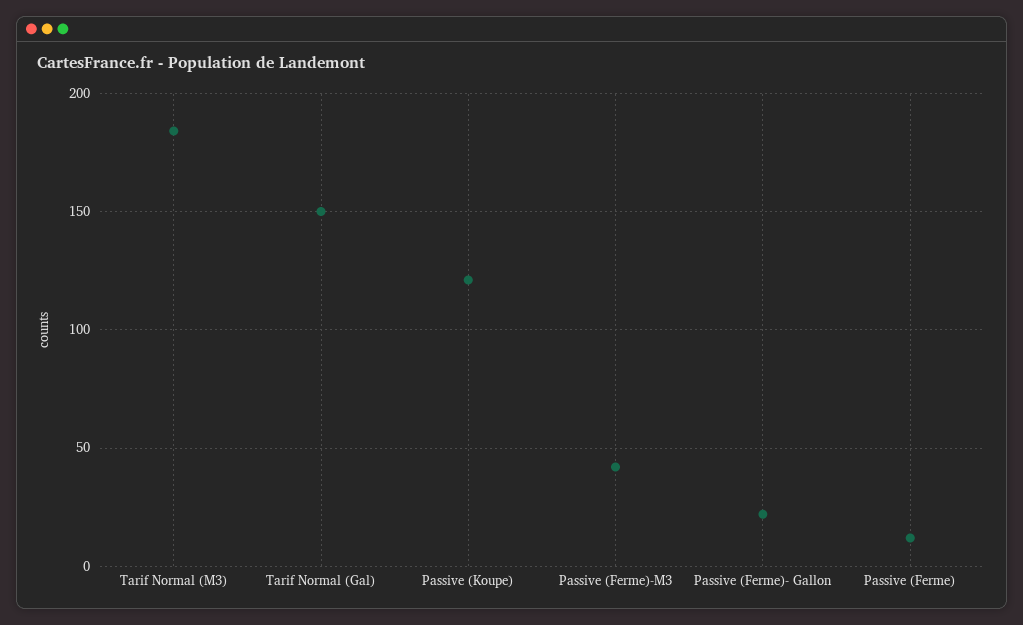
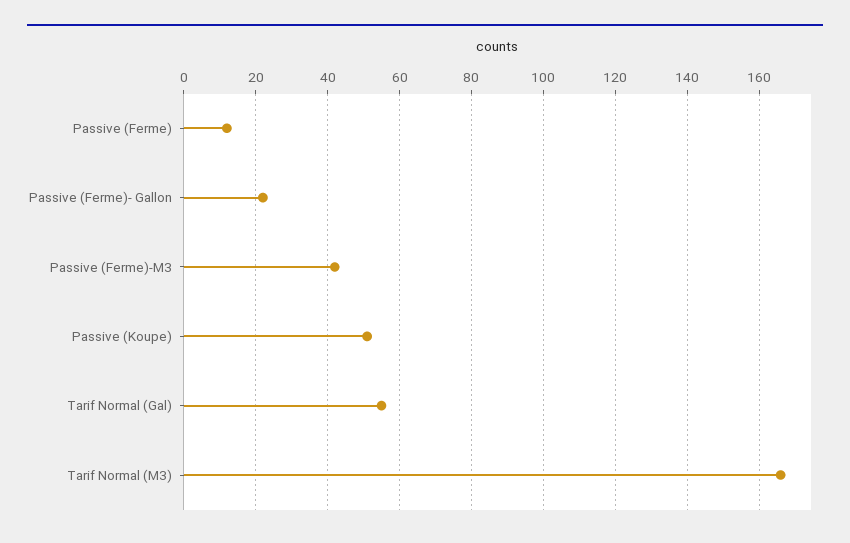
  {
-   "Tarif Normal (M3)": 185,
+   "Tarif Normal (M3)": 165,
-   "Tarif Normal (Gal)": 150,
+   "Tarif Normal (Gal)": 55,
-   "Passive (Koupe)": 120,
+   "Passive (Koupe)": 50,
    "Passive (Ferme)-M3": 40,
    "Passive (Ferme)- Gallon": 20,
    "Passive (Ferme)": 10
  }

